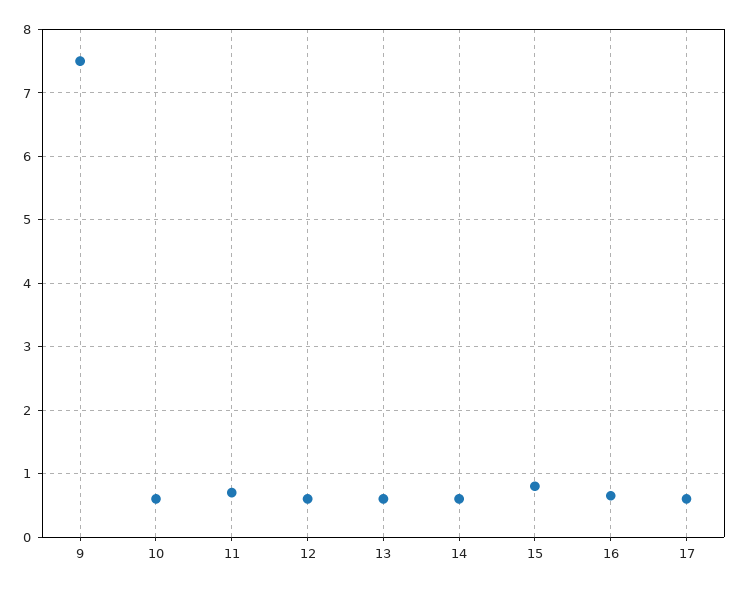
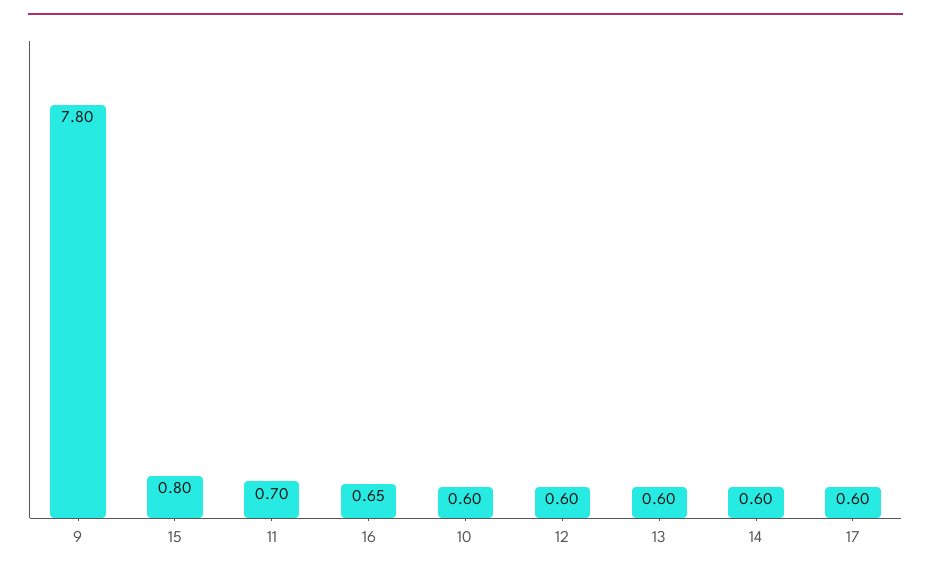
  {
-   "9": 7.5,
+   "9": 7.8,
    "10": 0.6,
    "11": 0.7,
    "12": 0.6,
    "13": 0.6,
    "14": 0.6,
    "15": 0.8,
    "16": 0.65,
    "17": 0.6
  }

